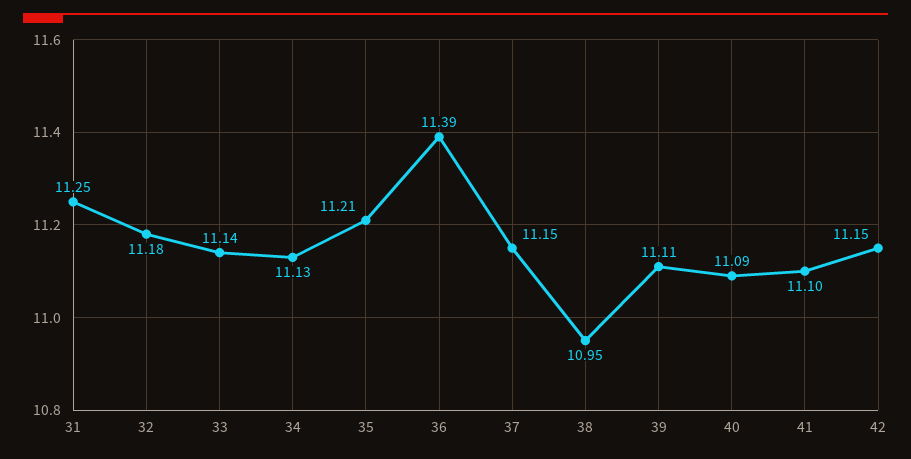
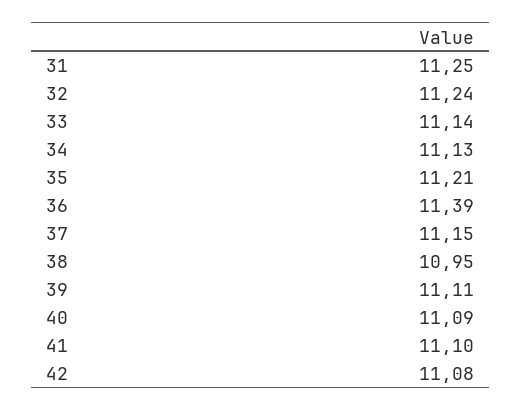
  {
    "31": 11.25,
-   "32": 11.18,
+   "32": 11.24,
    "33": 11.14,
    "34": 11.13,
    "35": 11.21,
    "36": 11.39,
    "37": 11.15,
    "38": 10.95,
    "39": 11.11,
    "40": 11.09,
    "41": 11.1,
-   "42": 11.15
+   "42": 11.08
  }

